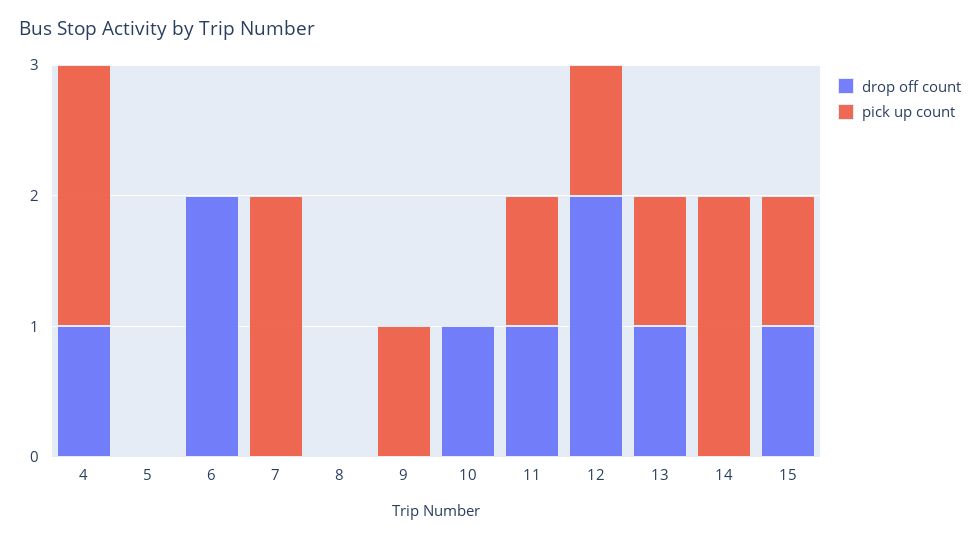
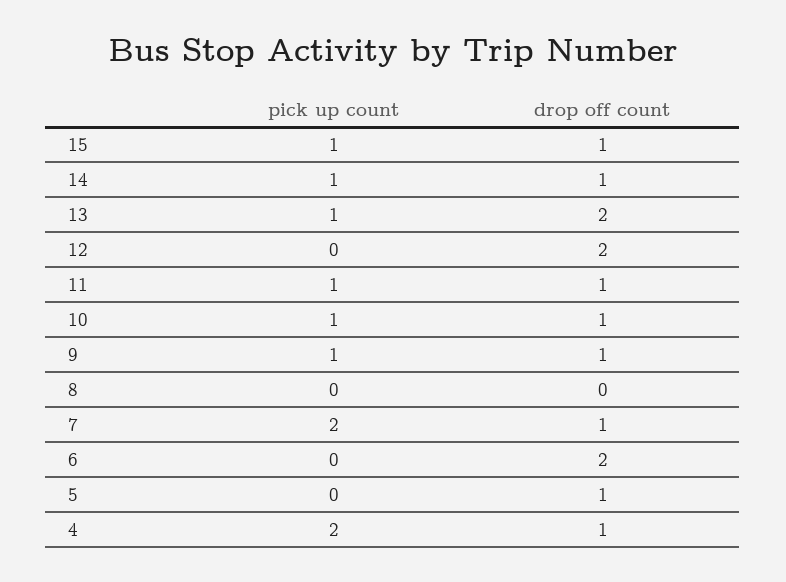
  {
    "drop off count": {
      "4": 1,
-     "5": 0,
+     "5": 1,
      "6": 2,
-     "7": 0,
+     "7": 1,
      "8": 0,
-     "9": 0,
+     "9": 1,
      "10": 1,
      "11": 1,
      "12": 2,
-     "13": 1,
+     "13": 2,
-     "14": 0,
+     "14": 1,
      "15": 1
    },
    "pick up count": {
      "4": 2,
      "5": 0,
      "6": 0,
      "7": 2,
      "8": 0,
      "9": 1,
-     "10": 0,
+     "10": 1,
      "11": 1,
-     "12": 1,
+     "12": 0,
      "13": 1,
-     "14": 2,
+     "14": 1,
      "15": 1
    }
  }

